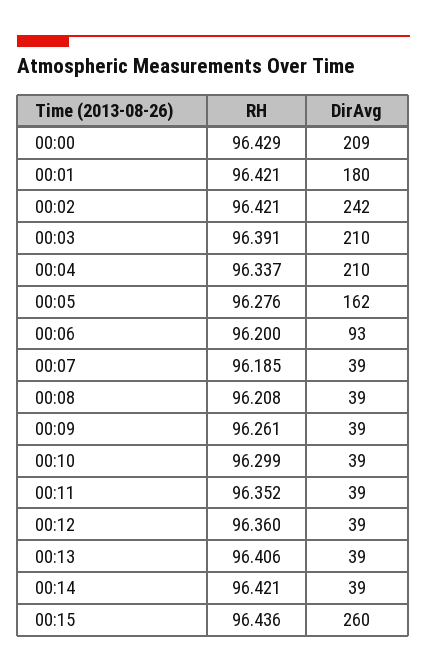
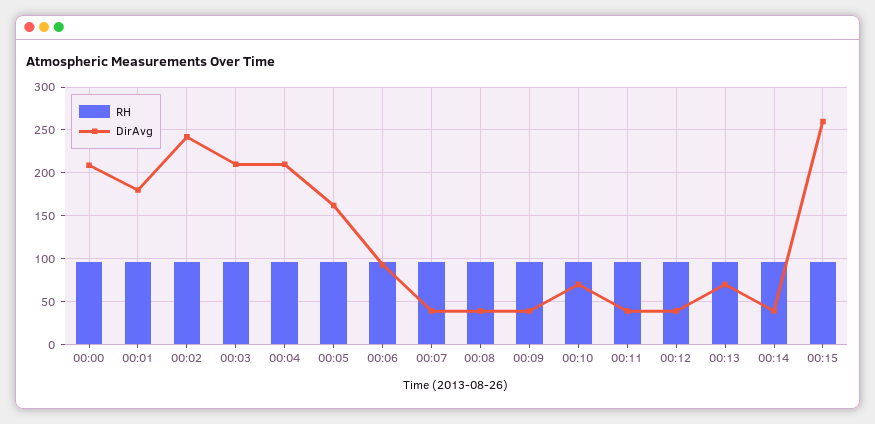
  {
    "RH": {
      "00:00": 96.429,
      "00:01": 96.421,
      "00:02": 96.421,
      "00:03": 96.391,
      "00:04": 96.337,
      "00:05": 96.276,
      "00:06": 96.2,
      "00:07": 96.185,
      "00:08": 96.208,
      "00:09": 96.261,
      "00:10": 96.299,
      "00:11": 96.352,
      "00:12": 96.36,
      "00:13": 96.406,
      "00:14": 96.421,
      "00:15": 96.436
    },
    "DirAvg": {
      "00:00": 209,
      "00:01": 180,
      "00:02": 242,
      "00:03": 210,
      "00:04": 210,
      "00:05": 162,
      "00:06": 93,
      "00:07": 39,
      "00:08": 39,
      "00:09": 39,
-     "00:10": 39,
+     "00:10": 70,
      "00:11": 39,
      "00:12": 39,
-     "00:13": 39,
+     "00:13": 70,
      "00:14": 39,
      "00:15": 260
    }
  }

